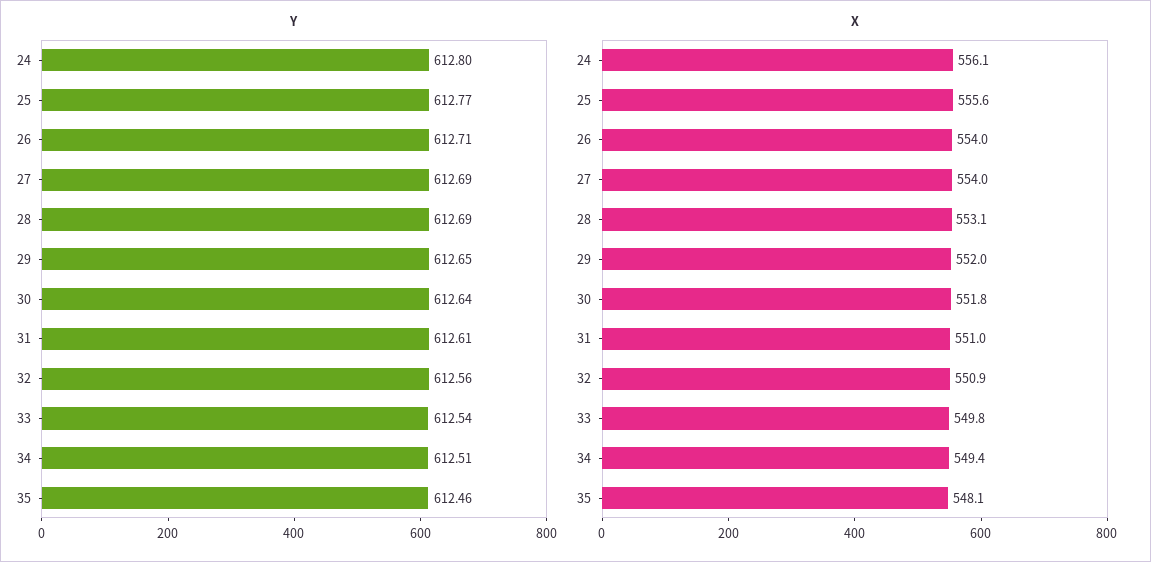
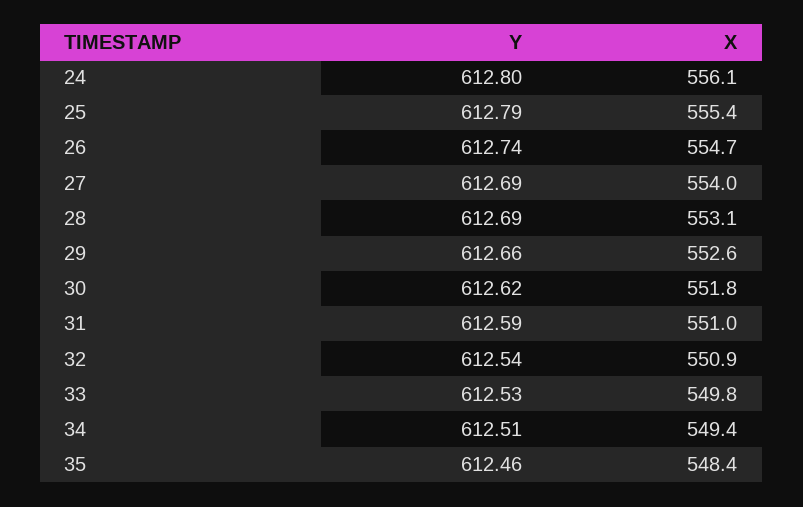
  {
    "Y": {
      "24": 612.8,
-     "25": 612.77,
+     "25": 612.79,
-     "26": 612.71,
+     "26": 612.74,
      "27": 612.69,
      "28": 612.69,
-     "29": 612.65,
+     "29": 612.66,
-     "30": 612.64,
+     "30": 612.62,
-     "31": 612.61,
+     "31": 612.59,
-     "32": 612.56,
+     "32": 612.54,
-     "33": 612.54,
+     "33": 612.53,
      "34": 612.51,
      "35": 612.46
    },
    "X": {
      "24": 556.1,
-     "25": 555.6,
+     "25": 555.4,
-     "26": 554,
+     "26": 554.7,
      "27": 554,
      "28": 553.1,
-     "29": 552,
+     "29": 552.6,
      "30": 551.8,
      "31": 551,
      "32": 550.9,
      "33": 549.8,
      "34": 549.4,
-     "35": 548.1
+     "35": 548.4
    }
  }

